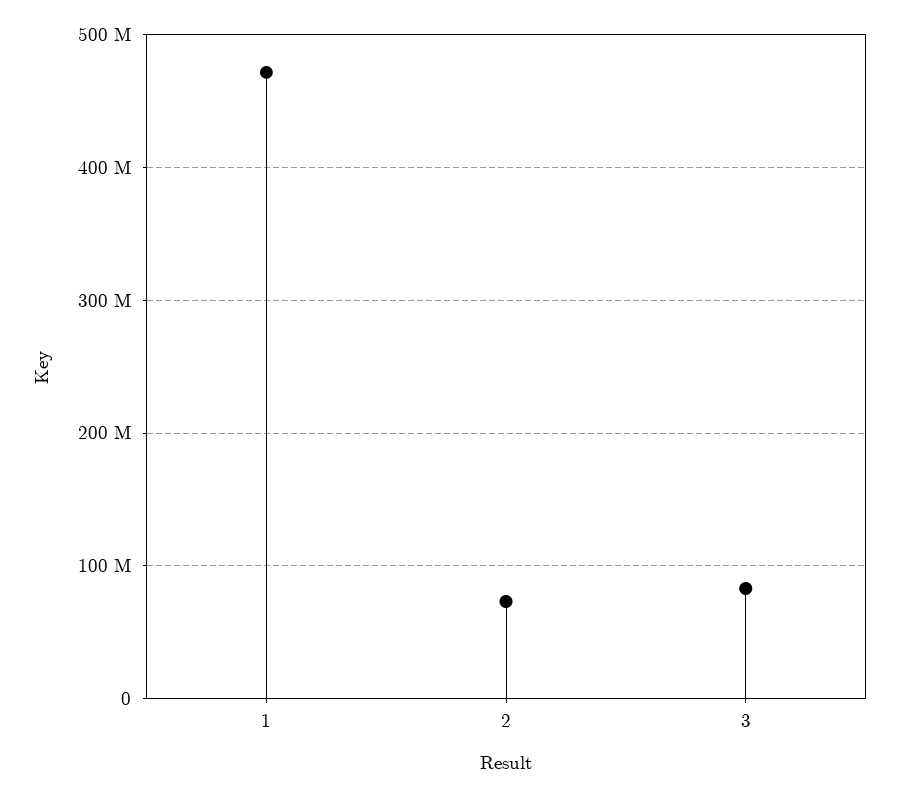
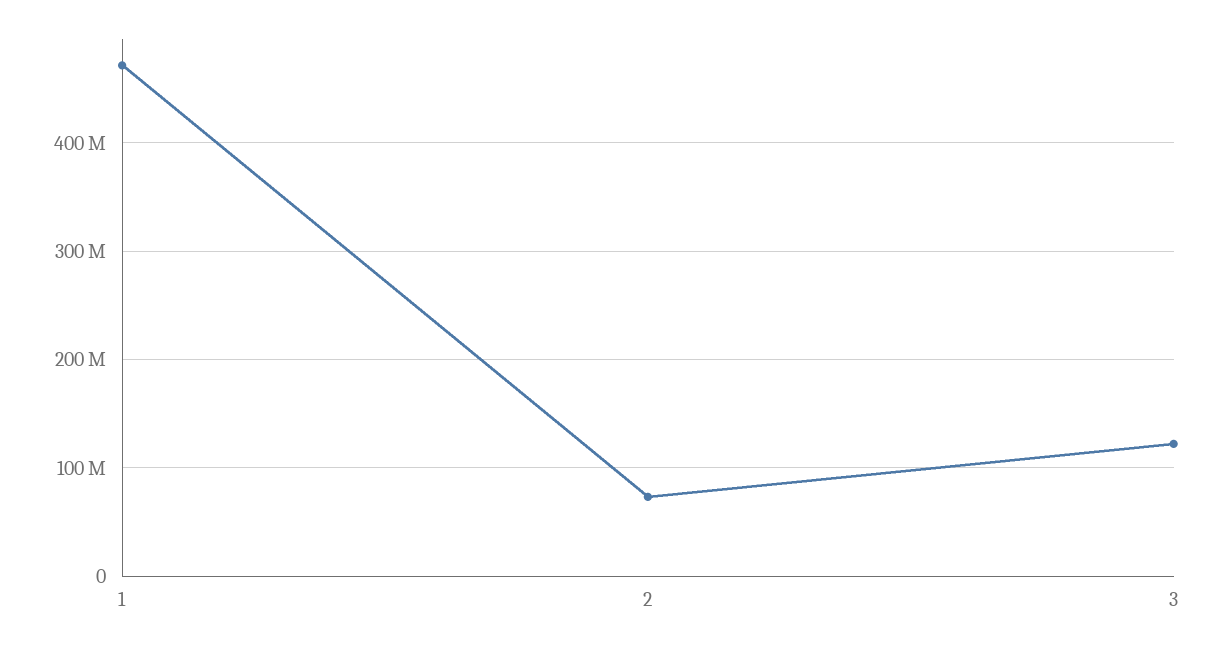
  {
    "1": 470000000,
    "2": 70000000,
-   "3": 80000000
+   "3": 120000000
  }

